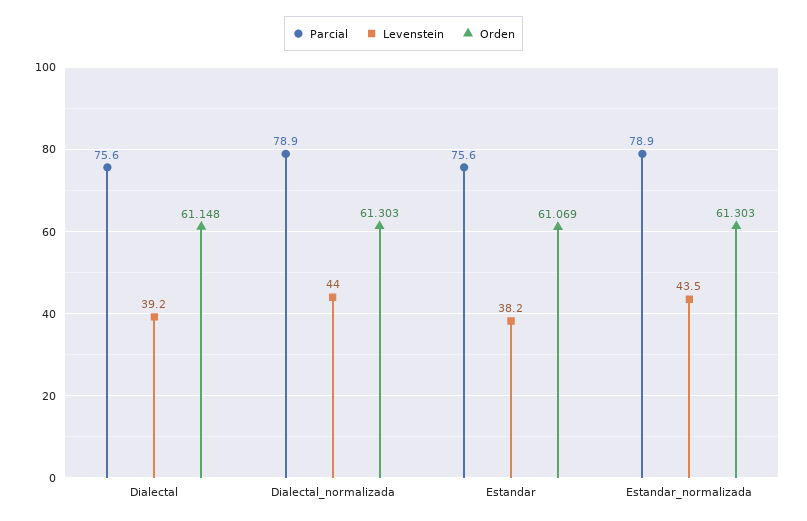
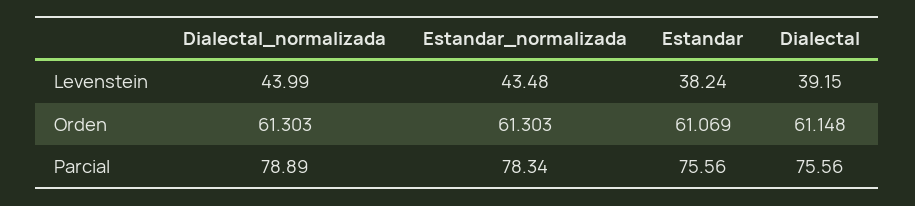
  {
    "Parcial": {
      "Dialectal": 75.56,
      "Dialectal_normalizada": 78.89,
      "Estandar": 75.56,
-     "Estandar_normalizada": 78.9
+     "Estandar_normalizada": 78.34
    },
    "Levenstein": {
      "Dialectal": 39.15,
      "Dialectal_normalizada": 43.99,
      "Estandar": 38.24,
      "Estandar_normalizada": 43.48
    },
    "Orden": {
      "Dialectal": 61.148,
      "Dialectal_normalizada": 61.303,
      "Estandar": 61.069,
      "Estandar_normalizada": 61.303
    }
  }

